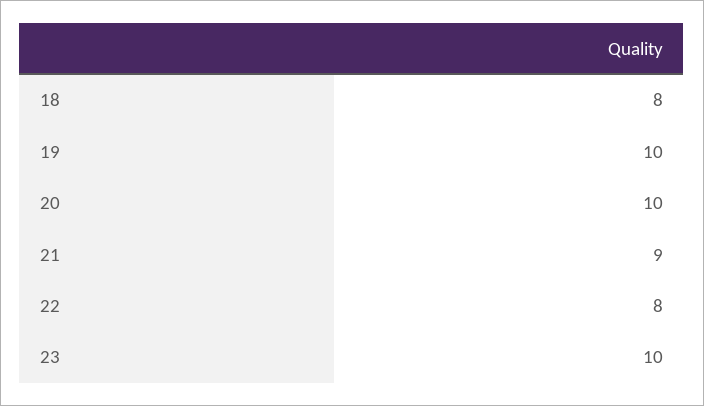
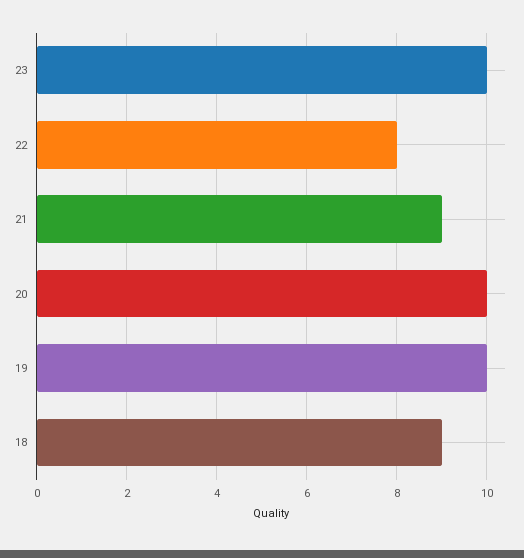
  {
-   "18": 8,
+   "18": 9,
    "19": 10,
    "20": 10,
    "21": 9,
    "22": 8,
    "23": 10
  }

